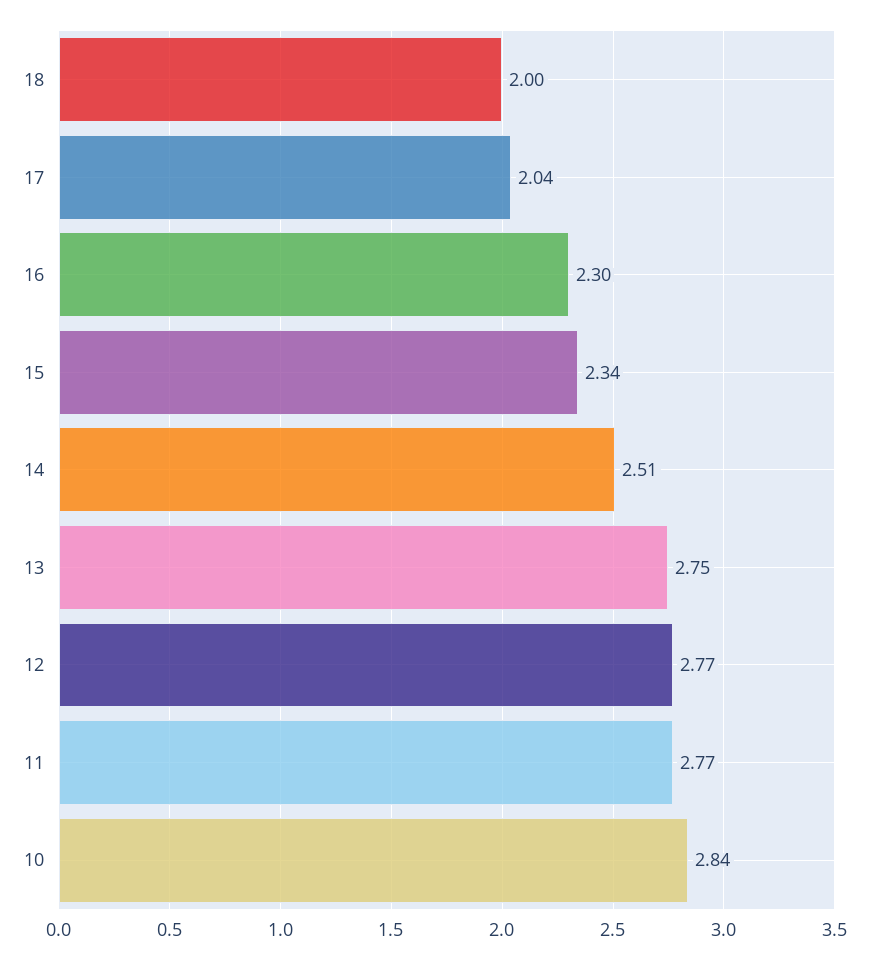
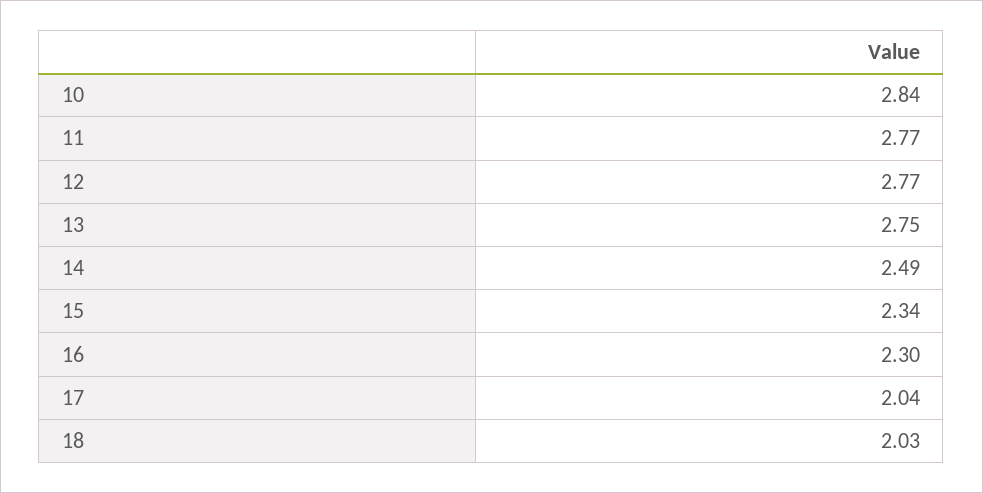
  {
-   "18": 2,
+   "18": 2.03,
    "17": 2.04,
    "16": 2.3,
    "15": 2.34,
-   "14": 2.51,
+   "14": 2.49,
    "13": 2.75,
    "12": 2.77,
    "11": 2.77,
    "10": 2.84
  }

